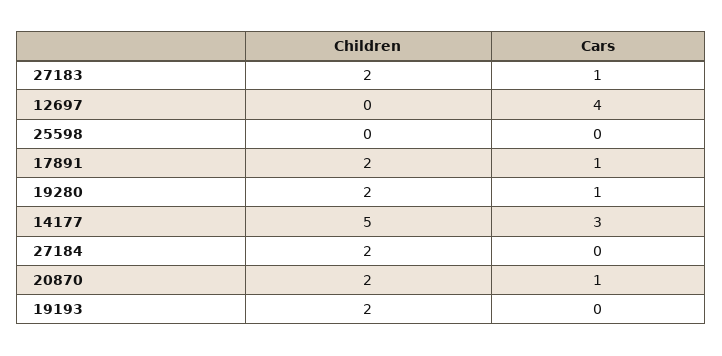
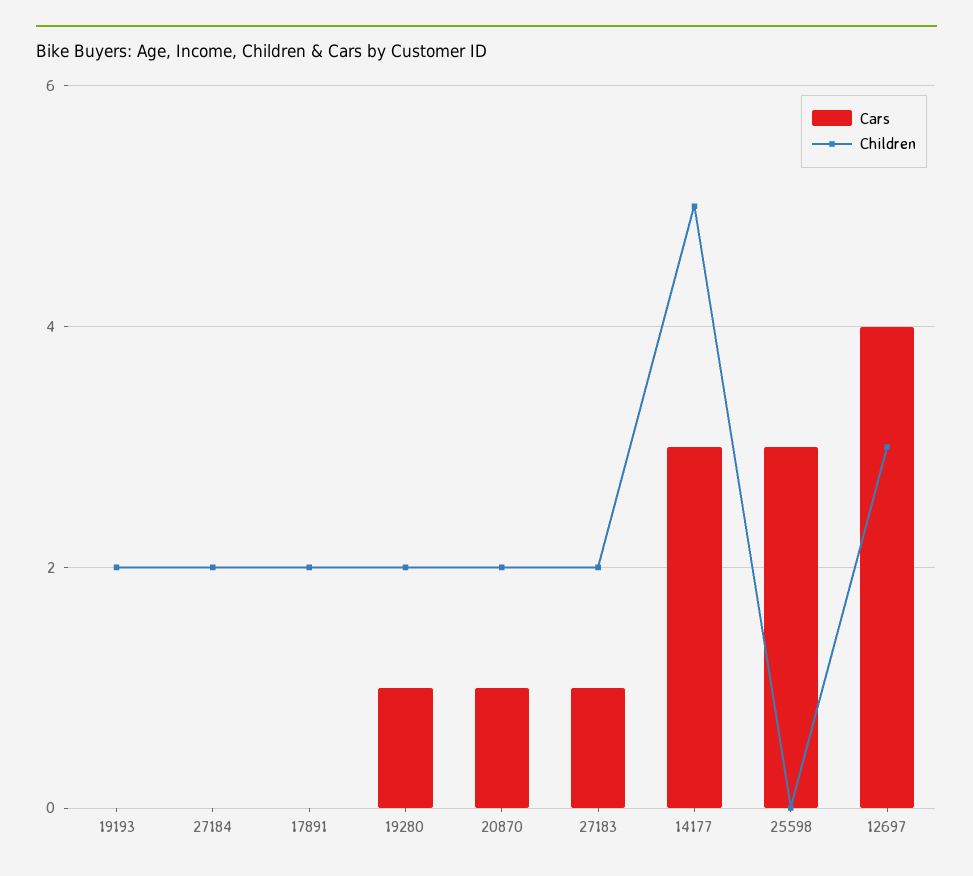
  {
    "Children": {
      "27183": 2,
-     "12697": 0,
+     "12697": 3,
      "25598": 0,
      "17891": 2,
      "19280": 2,
      "14177": 5,
      "27184": 2,
      "20870": 2,
      "19193": 2
    },
    "Cars": {
      "27183": 1,
      "12697": 4,
-     "25598": 0,
+     "25598": 3,
-     "17891": 1,
+     "17891": 0,
      "19280": 1,
      "14177": 3,
      "27184": 0,
      "20870": 1,
      "19193": 0
    }
  }

